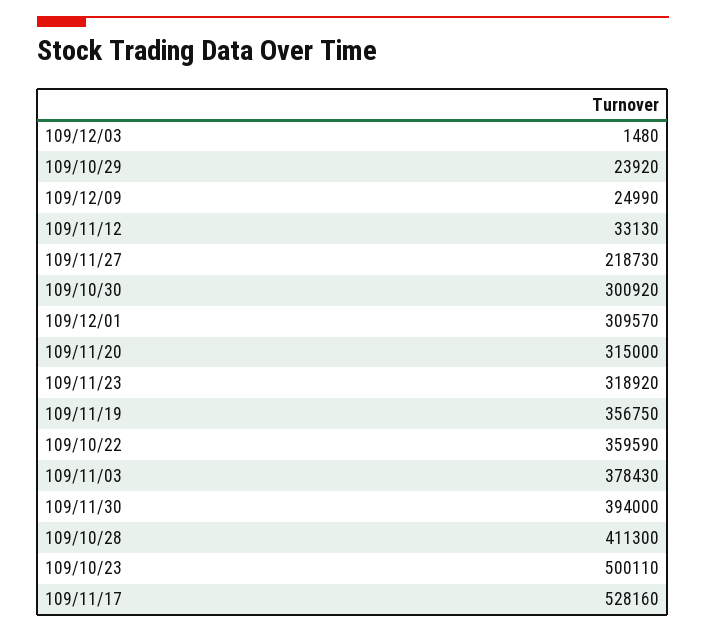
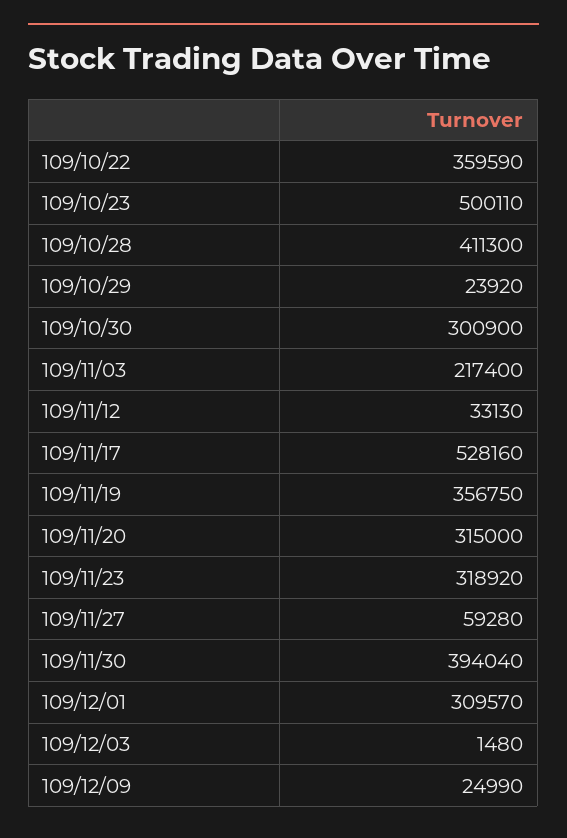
  {
    "109/12/03": 1480,
    "109/10/29": 23920,
    "109/12/09": 24990,
    "109/11/12": 33130,
-   "109/11/27": 218730,
+   "109/11/27": 59280,
-   "109/10/30": 300920,
+   "109/10/30": 300900,
    "109/12/01": 309570,
    "109/11/20": 315000,
    "109/11/23": 318920,
    "109/11/19": 356750,
    "109/10/22": 359590,
-   "109/11/03": 378430,
+   "109/11/03": 217400,
-   "109/11/30": 394000,
+   "109/11/30": 394040,
    "109/10/28": 411300,
    "109/10/23": 500110,
    "109/11/17": 528160
  }

